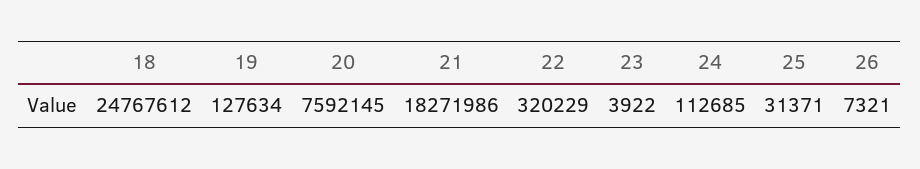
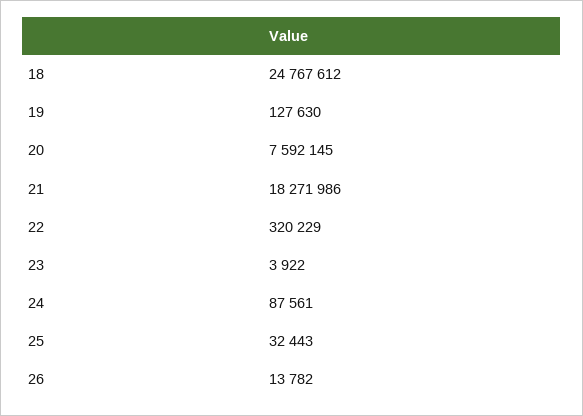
  {
    "18": 24767612,
-   "19": 127634,
+   "19": 127630,
    "20": 7592145,
    "21": 18271986,
    "22": 320229,
    "23": 3922,
-   "24": 112685,
+   "24": 87561,
-   "25": 31371,
+   "25": 32443,
-   "26": 7321
+   "26": 13782
  }

